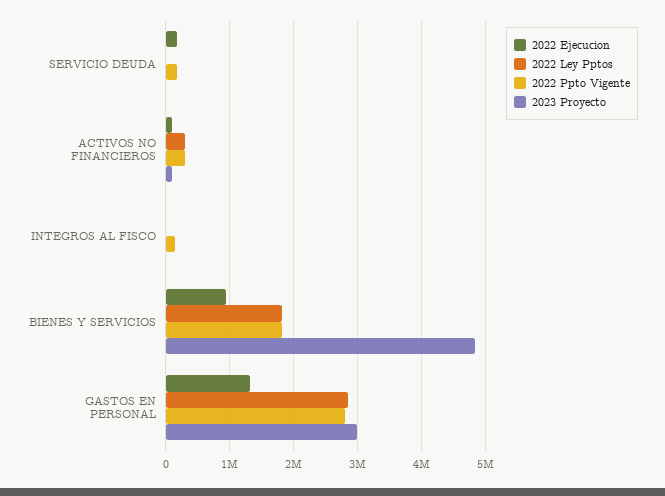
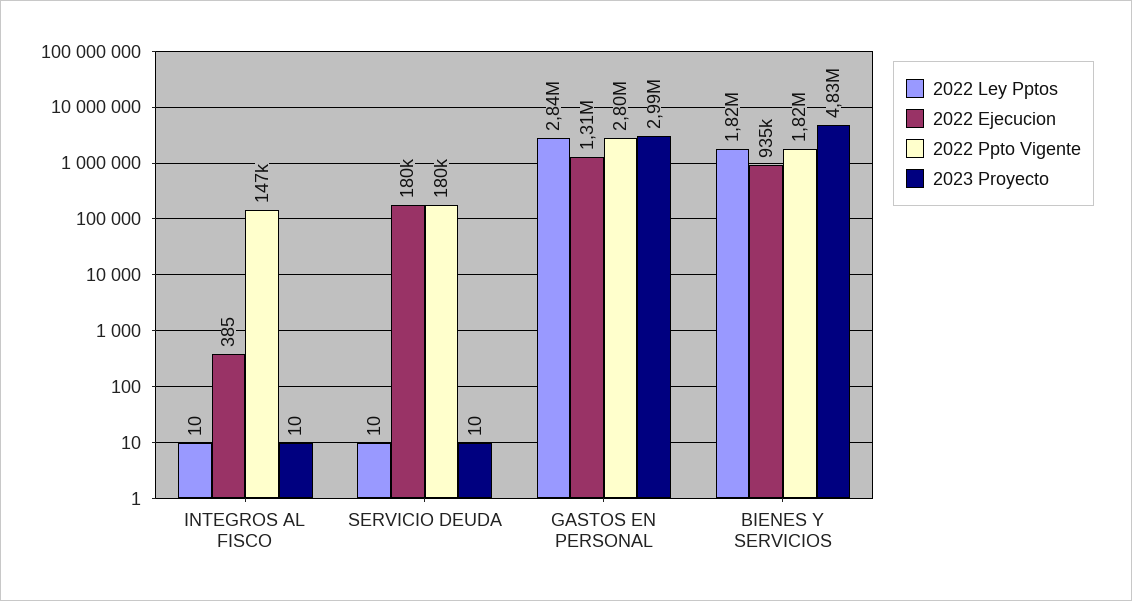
  {
    "2022 Ejecucion": {
      "SERVICIO DEUDA": 180000,
-     "ACTIVOS NO FINANCIEROS": 100000,
      "INTEGROS AL FISCO": 385,
      "BIENES Y SERVICIOS": 935000,
      "GASTOS EN PERSONAL": 1310000
    },
    "2022 Ley Pptos": {
      "SERVICIO DEUDA": 10,
-     "ACTIVOS NO FINANCIEROS": 300000,
      "INTEGROS AL FISCO": 10,
      "BIENES Y SERVICIOS": 1820000,
      "GASTOS EN PERSONAL": 2840000
    },
    "2022 Ppto Vigente": {
      "SERVICIO DEUDA": 180000,
-     "ACTIVOS NO FINANCIEROS": 300000,
      "INTEGROS AL FISCO": 147000,
      "BIENES Y SERVICIOS": 1820000,
      "GASTOS EN PERSONAL": 2800000
    },
    "2023 Proyecto": {
      "SERVICIO DEUDA": 10,
-     "ACTIVOS NO FINANCIEROS": 100000,
      "INTEGROS AL FISCO": 10,
      "BIENES Y SERVICIOS": 4830000,
      "GASTOS EN PERSONAL": 2990000
    }
  }

